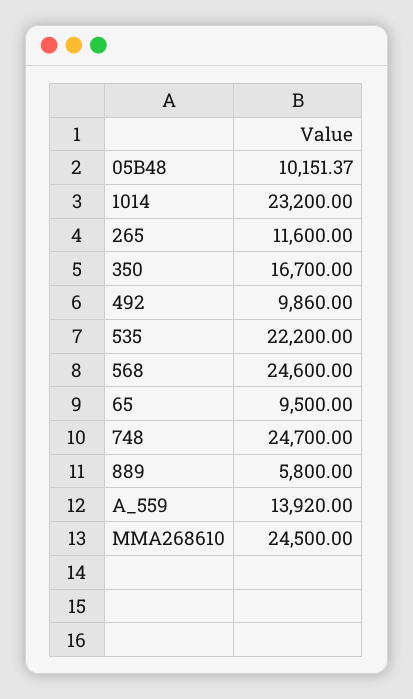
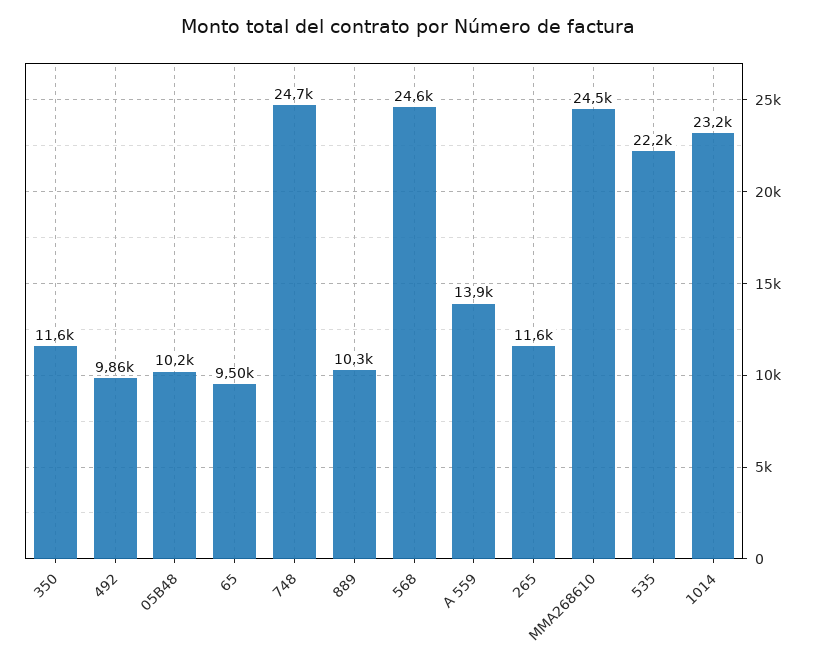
  {
    "05B48": 10151.37,
    "1014": 23200,
    "265": 11600,
-   "350": 16700,
+   "350": 11600,
    "492": 9860,
    "535": 22200,
    "568": 24600,
    "65": 9500,
    "748": 24700,
-   "889": 5800,
+   "889": 10300,
    "A_559": 13920,
    "MMA268610": 24500
  }

